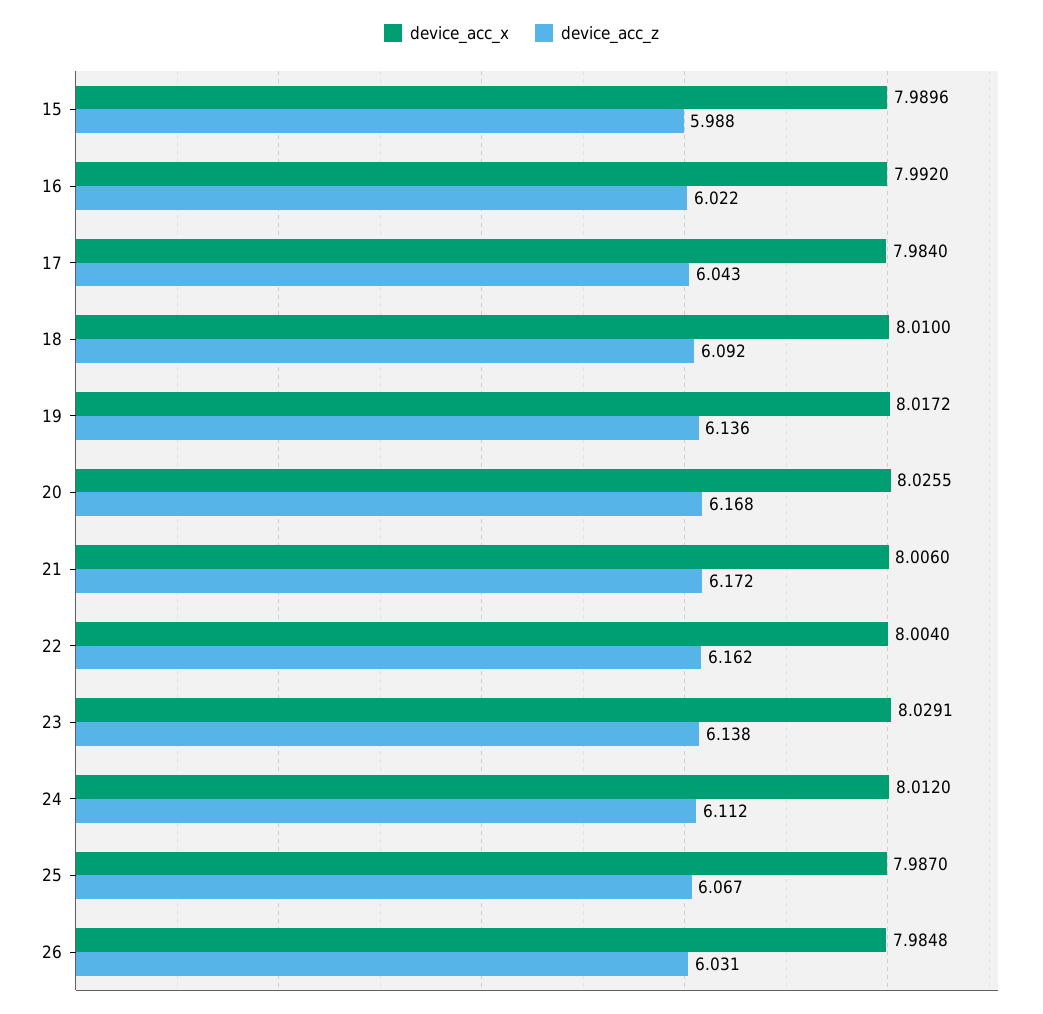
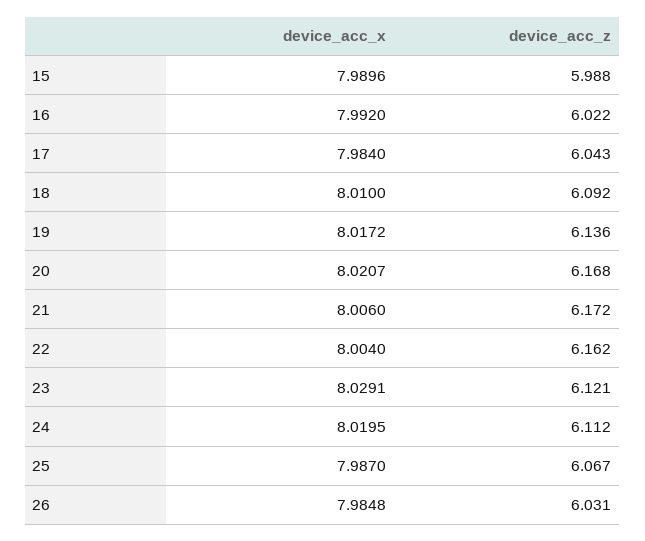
  {
    "device_acc_x": {
      "15": 7.9896,
      "16": 7.992,
      "17": 7.984,
      "18": 8.01,
      "19": 8.0172,
-     "20": 8.0255,
+     "20": 8.0207,
      "21": 8.006,
      "22": 8.004,
      "23": 8.0291,
-     "24": 8.012,
+     "24": 8.0195,
      "25": 7.987,
      "26": 7.9848
    },
    "device_acc_z": {
      "15": 5.988,
      "16": 6.022,
      "17": 6.043,
      "18": 6.092,
      "19": 6.136,
      "20": 6.168,
      "21": 6.172,
      "22": 6.162,
-     "23": 6.138,
+     "23": 6.121,
      "24": 6.112,
      "25": 6.067,
      "26": 6.031
    }
  }

